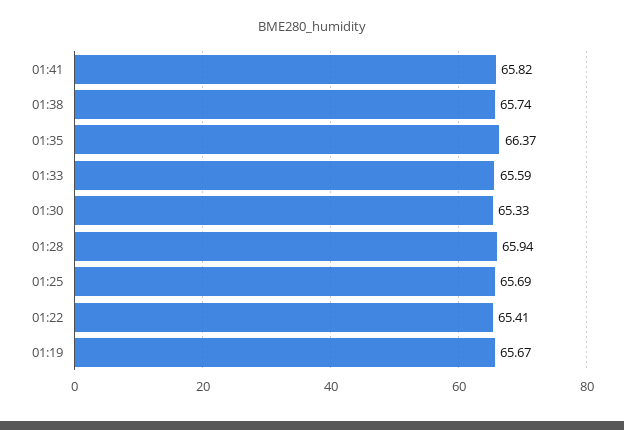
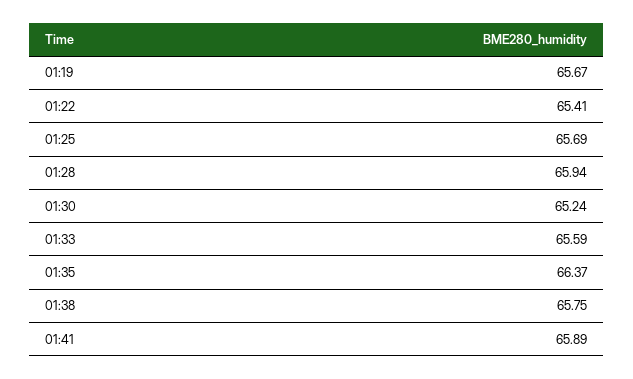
  {
-   "01:41": 65.82,
+   "01:41": 65.89,
-   "01:38": 65.74,
+   "01:38": 65.75,
    "01:35": 66.37,
    "01:33": 65.59,
-   "01:30": 65.33,
+   "01:30": 65.24,
    "01:28": 65.94,
    "01:25": 65.69,
    "01:22": 65.41,
    "01:19": 65.67
  }

